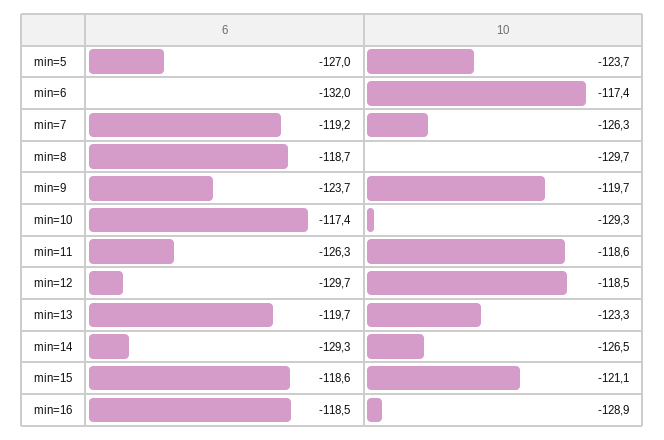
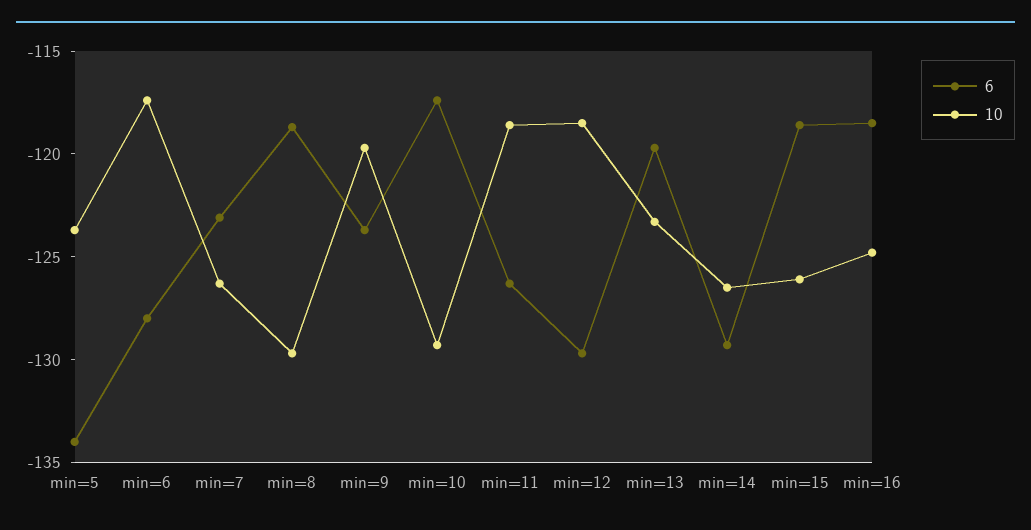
  {
    "6": {
-     "min=5": -127,
+     "min=5": -134,
-     "min=6": -132,
+     "min=6": -128,
-     "min=7": -119.2,
+     "min=7": -123,
      "min=8": -118.7,
      "min=9": -123.7,
      "min=10": -117.4,
      "min=11": -126.3,
      "min=12": -129.7,
      "min=13": -119.7,
      "min=14": -129.3,
      "min=15": -118.6,
      "min=16": -118.5
    },
    "10": {
      "min=5": -123.7,
      "min=6": -117.4,
      "min=7": -126.3,
      "min=8": -129.7,
      "min=9": -119.7,
      "min=10": -129.3,
      "min=11": -118.6,
      "min=12": -118.5,
      "min=13": -123.3,
      "min=14": -126.5,
-     "min=15": -121.1,
+     "min=15": -126,
-     "min=16": -128.9
+     "min=16": -125
    }
  }

